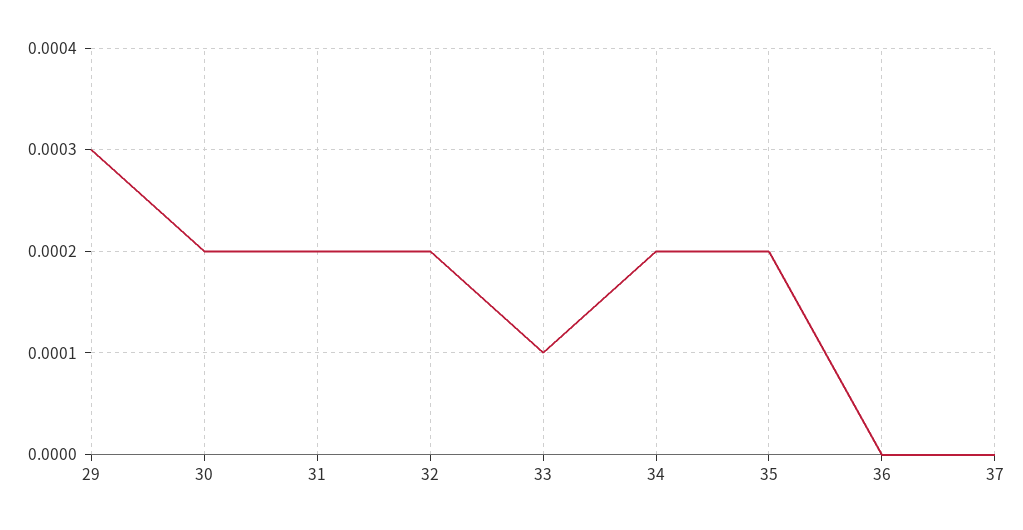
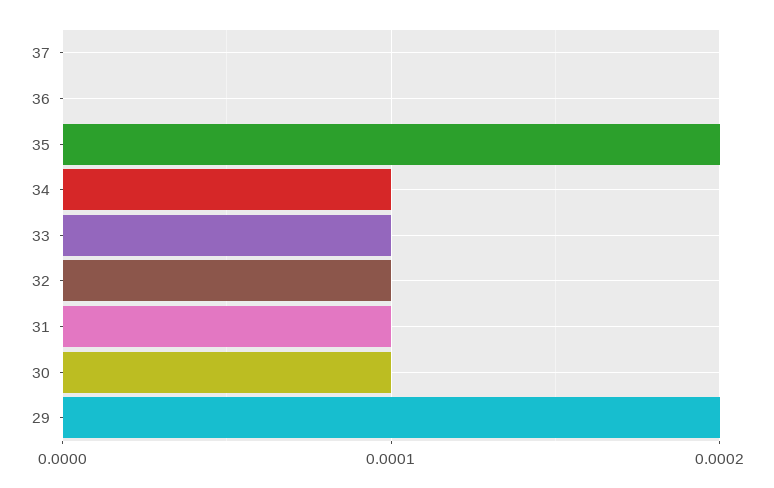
  {
-   "29": 0.0003,
+   "29": 0.0002,
-   "30": 0.0002,
+   "30": 0.0001,
-   "31": 0.0002,
+   "31": 0.0001,
-   "32": 0.0002,
+   "32": 0.0001,
    "33": 0.0001,
-   "34": 0.0002,
+   "34": 0.0001,
    "35": 0.0002,
    "36": 0,
    "37": 0
  }

